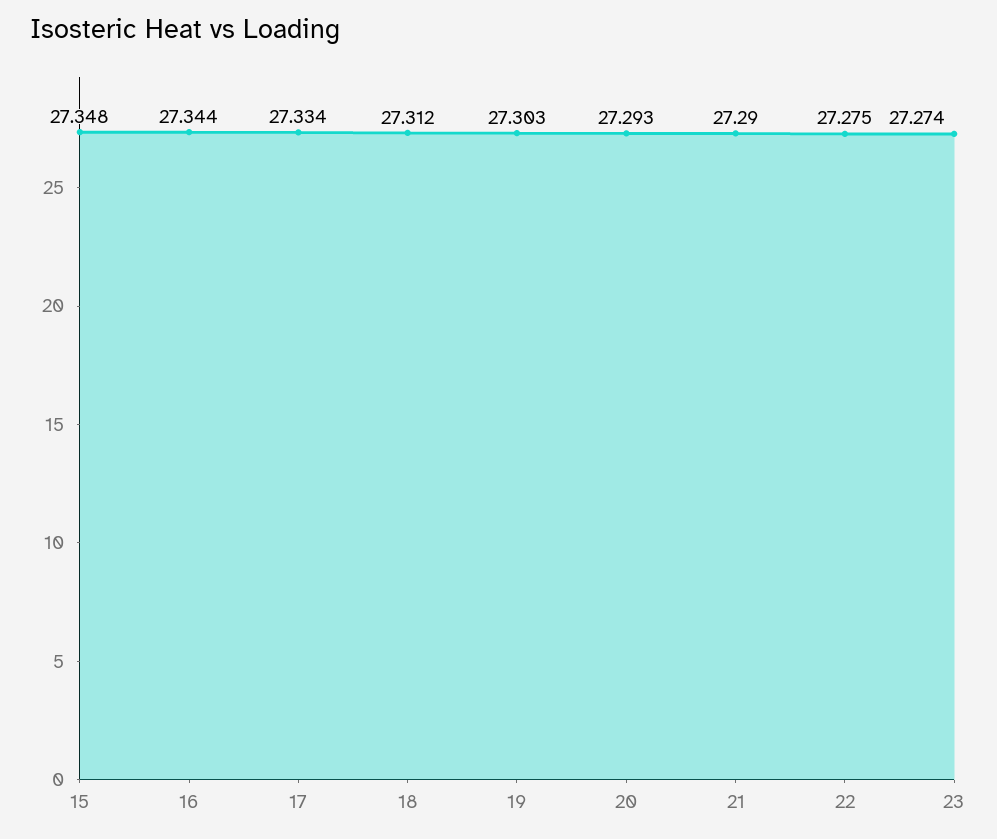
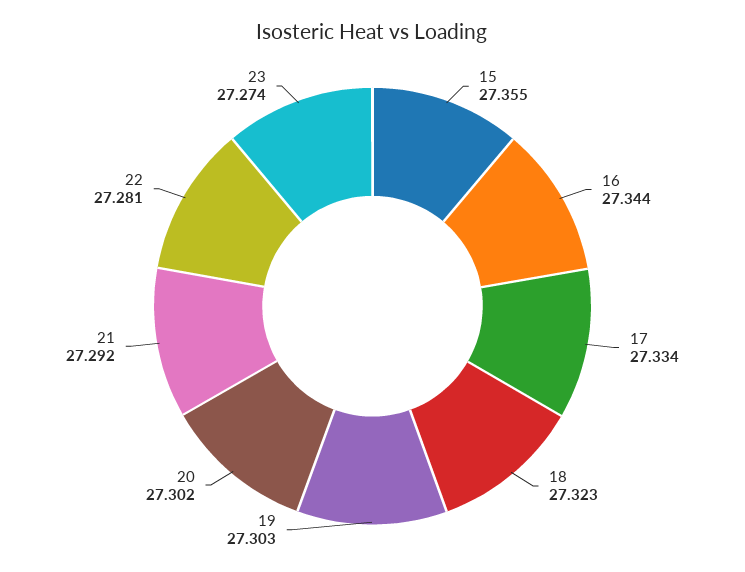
  {
-   "15": 27.348,
+   "15": 27.355,
    "16": 27.344,
    "17": 27.334,
-   "18": 27.312,
+   "18": 27.323,
    "19": 27.303,
-   "20": 27.293,
+   "20": 27.302,
-   "21": 27.29,
+   "21": 27.292,
-   "22": 27.275,
+   "22": 27.281,
    "23": 27.274
  }

